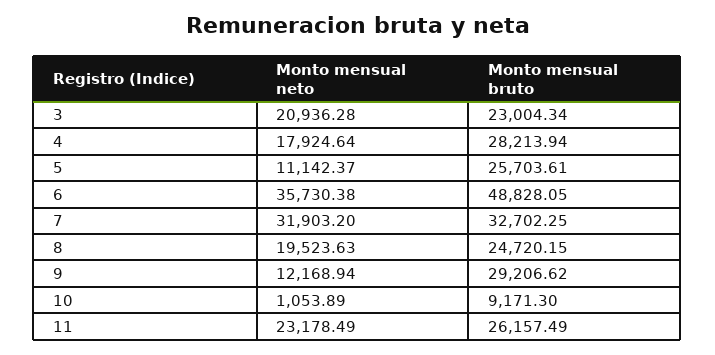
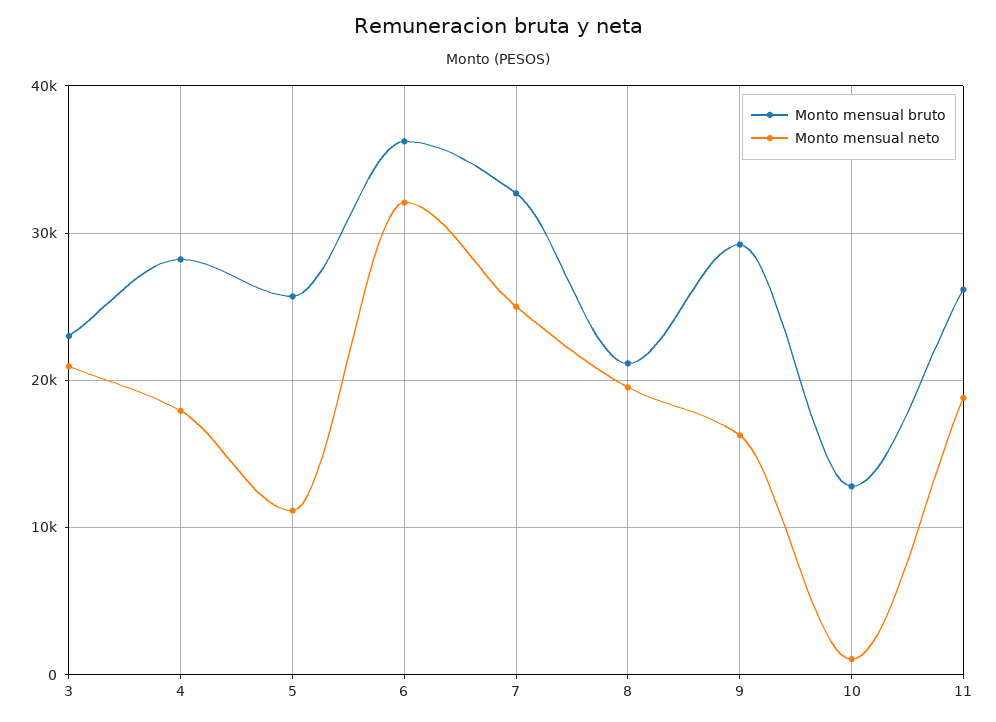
  {
    "Monto mensual neto": {
      "3": 20936.28,
      "4": 17924.64,
      "5": 11142.37,
-     "6": 35730.38,
+     "6": 32000,
-     "7": 31903.2,
+     "7": 25000,
      "8": 19523.63,
-     "9": 12168.94,
+     "9": 16000,
      "10": 1053.89,
-     "11": 23178.49
+     "11": 19000
    },
    "Monto mensual bruto": {
      "3": 23004.34,
      "4": 28213.94,
      "5": 25703.61,
-     "6": 48828.05,
+     "6": 36000,
      "7": 32702.25,
-     "8": 24720.15,
+     "8": 21000,
      "9": 29206.62,
-     "10": 9171.3,
+     "10": 13000,
      "11": 26157.49
    }
  }

